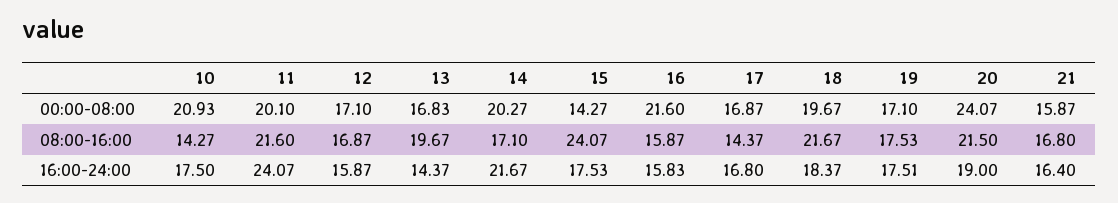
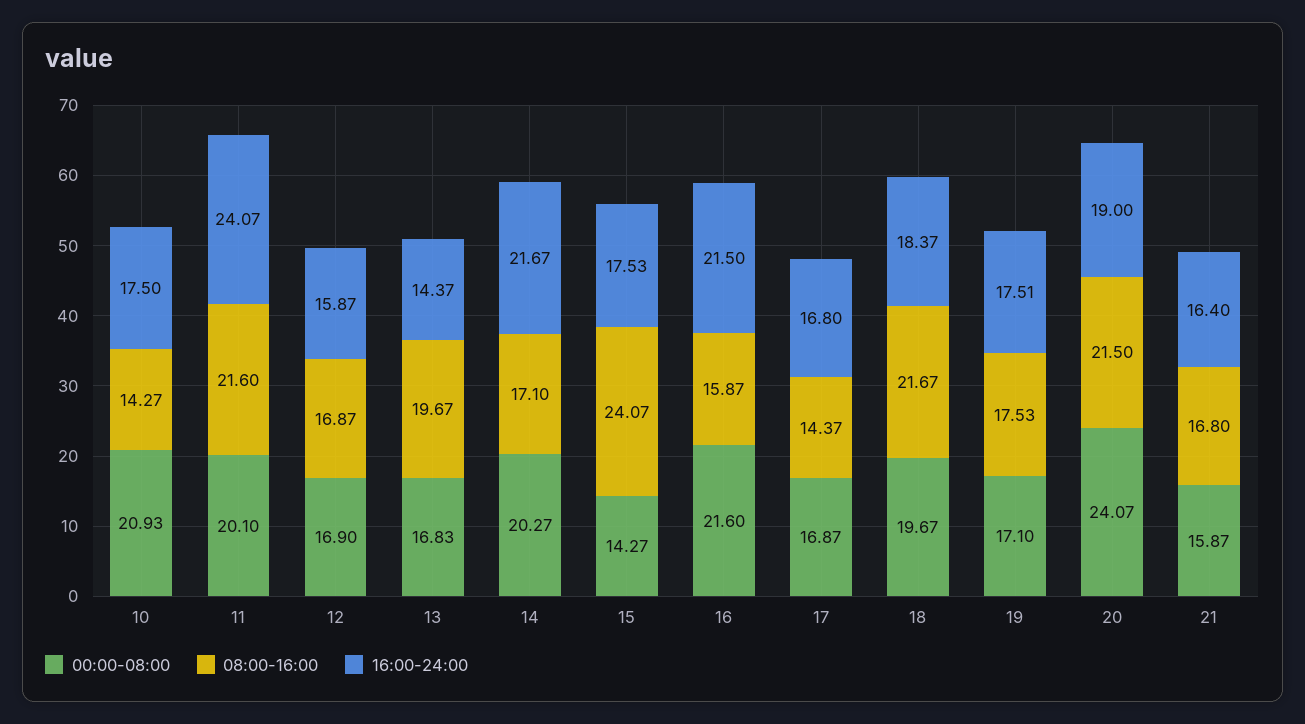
  {
    "00:00-08:00": {
      "10": 20.93,
      "11": 20.1,
-     "12": 17.1,
+     "12": 16.9,
      "13": 16.83,
      "14": 20.27,
      "15": 14.27,
      "16": 21.6,
      "17": 16.87,
      "18": 19.67,
      "19": 17.1,
      "20": 24.07,
      "21": 15.87
    },
    "08:00-16:00": {
      "10": 14.27,
      "11": 21.6,
      "12": 16.87,
      "13": 19.67,
      "14": 17.1,
      "15": 24.07,
      "16": 15.87,
      "17": 14.37,
      "18": 21.67,
      "19": 17.53,
      "20": 21.5,
      "21": 16.8
    },
    "16:00-24:00": {
      "10": 17.5,
      "11": 24.07,
      "12": 15.87,
      "13": 14.37,
      "14": 21.67,
      "15": 17.53,
-     "16": 15.83,
+     "16": 21.5,
      "17": 16.8,
      "18": 18.37,
      "19": 17.51,
      "20": 19,
      "21": 16.4
    }
  }

